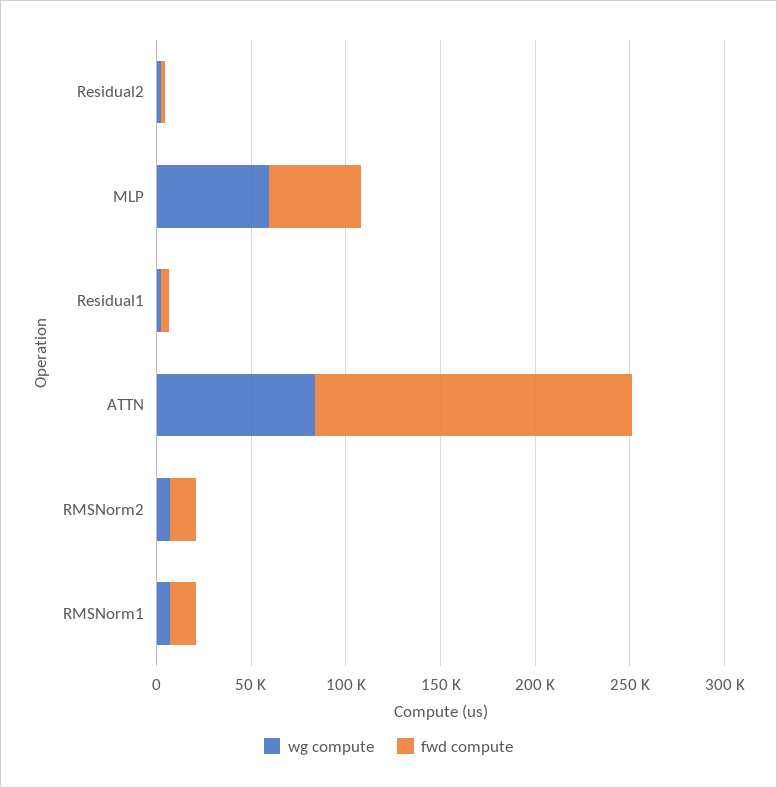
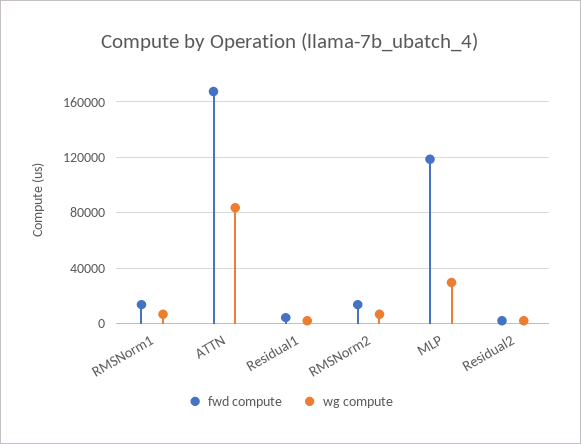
  {
    "wg compute": {
      "Residual2": 0,
-     "MLP": 60000,
+     "MLP": 30000,
      "Residual1": 0,
      "ATTN": 85000,
      "RMSNorm2": 5000,
      "RMSNorm1": 5000
    },
    "fwd compute": {
      "Residual2": 0,
-     "MLP": 50000,
+     "MLP": 120000,
      "Residual1": 5000,
      "ATTN": 170000,
      "RMSNorm2": 15000,
      "RMSNorm1": 15000
    }
  }

